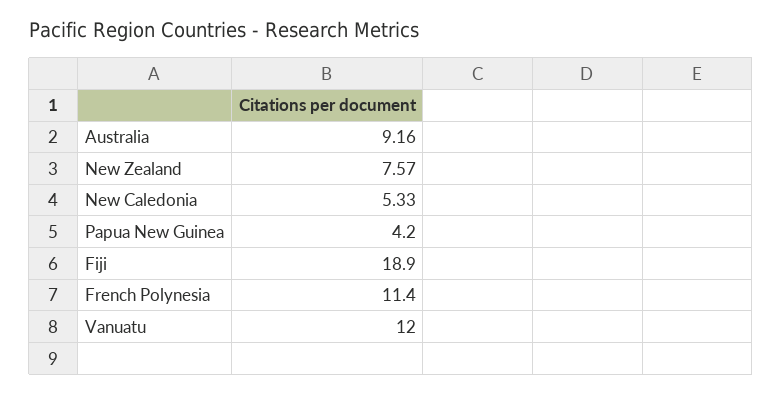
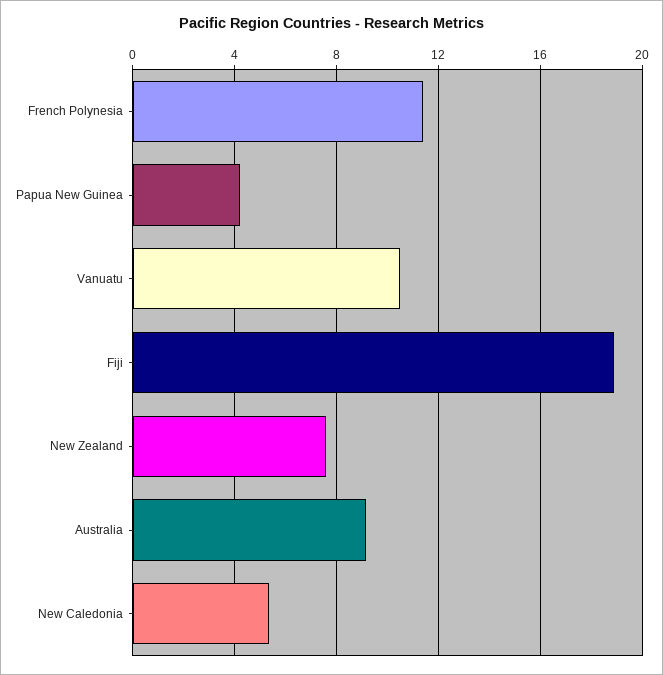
  {
    "Australia": 9.16,
    "New Zealand": 7.57,
    "New Caledonia": 5.33,
    "Papua New Guinea": 4.2,
    "Fiji": 18.9,
    "French Polynesia": 11.4,
-   "Vanuatu": 12
+   "Vanuatu": 10.5
  }

